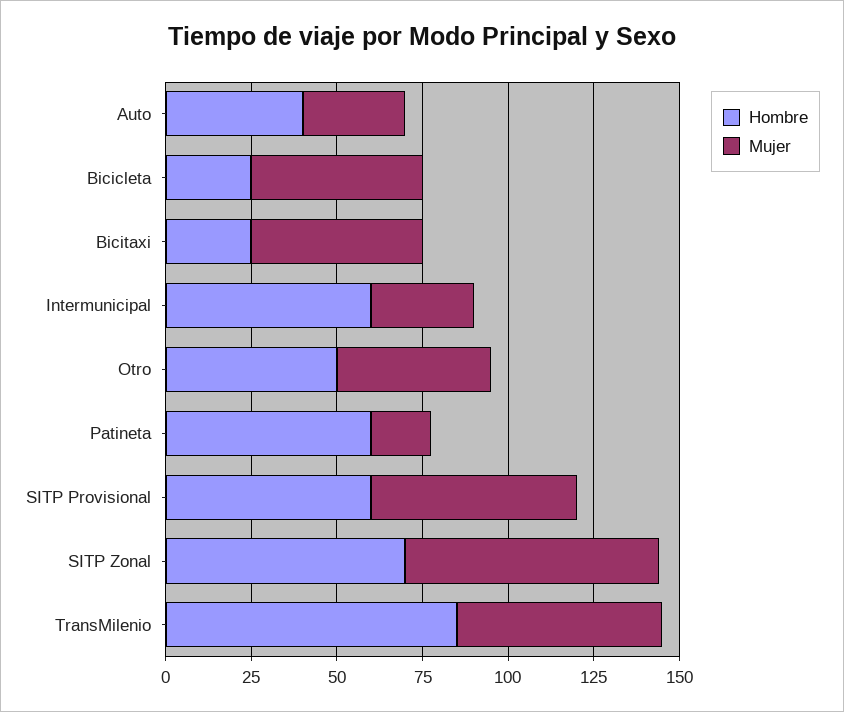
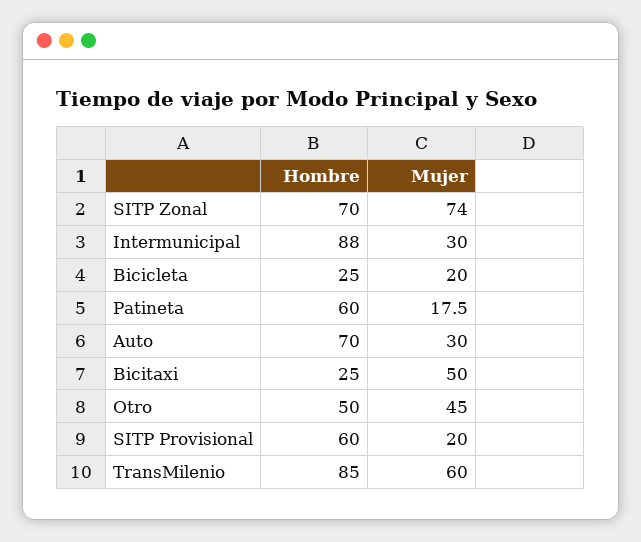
  {
    "Hombre": {
-     "Auto": 40,
+     "Auto": 70,
      "Bicicleta": 25,
      "Bicitaxi": 25,
-     "Intermunicipal": 60,
+     "Intermunicipal": 88,
      "Otro": 50,
      "Patineta": 60,
      "SITP Provisional": 60,
      "SITP Zonal": 70,
      "TransMilenio": 85
    },
    "Mujer": {
      "Auto": 30,
-     "Bicicleta": 50,
+     "Bicicleta": 20,
      "Bicitaxi": 50,
      "Intermunicipal": 30,
      "Otro": 45,
      "Patineta": 17.5,
-     "SITP Provisional": 60,
+     "SITP Provisional": 20,
      "SITP Zonal": 74,
      "TransMilenio": 60
    }
  }

